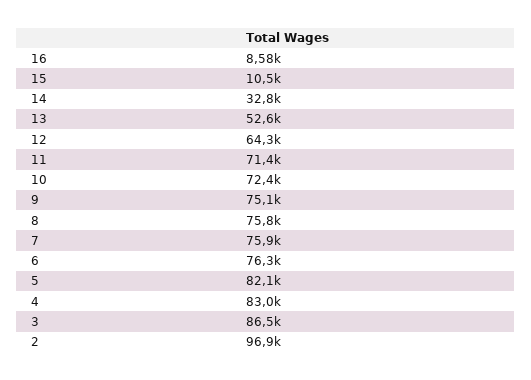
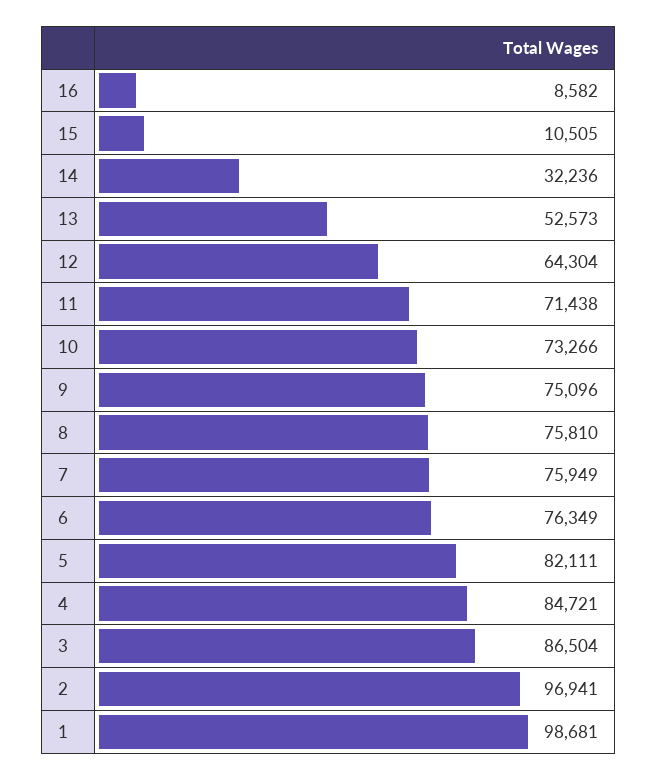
  {
    "16": 8582,
    "15": 10505,
-   "14": 32800,
+   "14": 32236,
    "13": 52573,
    "12": 64304,
    "11": 71438,
-   "10": 72400,
+   "10": 73266,
    "9": 75096,
    "8": 75810,
    "7": 75949,
    "6": 76349,
    "5": 82111,
-   "4": 83000,
+   "4": 84721,
    "3": 86504,
-   "2": 96941
+   "2": 96941,
+   "1": 98681
  }

